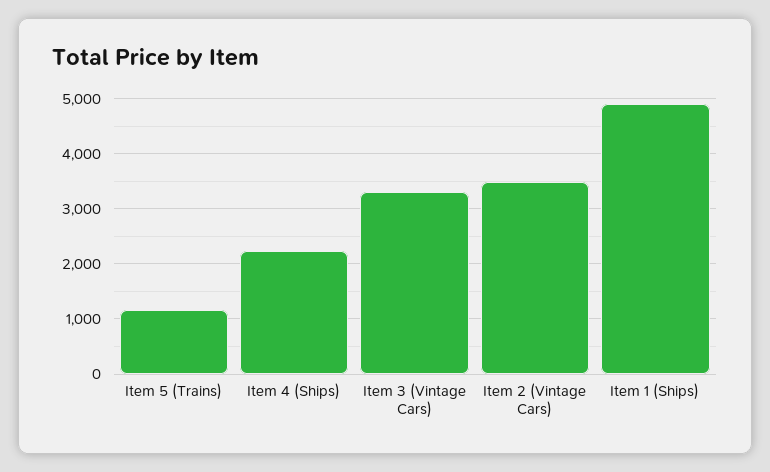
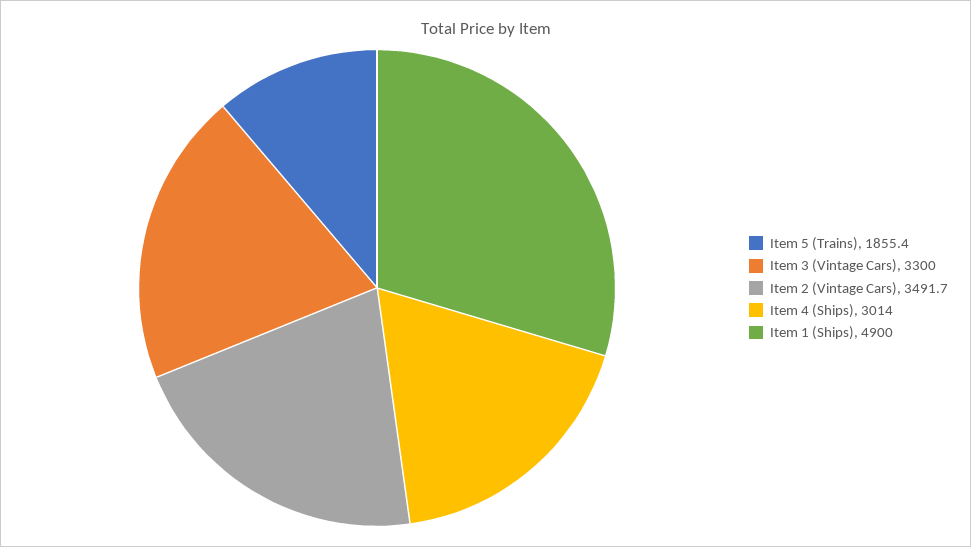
  {
-   "Item 5 (Trains)": 1200,
+   "Item 5 (Trains)": 1855.4,
-   "Item 4 (Ships)": 2200,
+   "Item 4 (Ships)": 3014,
    "Item 3 (Vintage Cars)": 3300,
    "Item 2 (Vintage Cars)": 3491.7,
    "Item 1 (Ships)": 4900
  }

